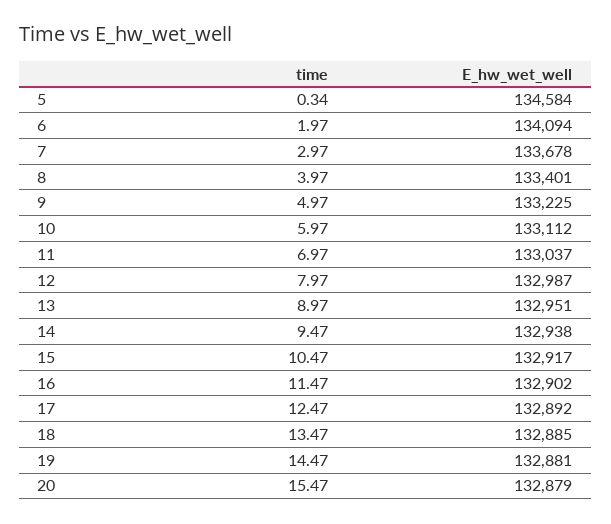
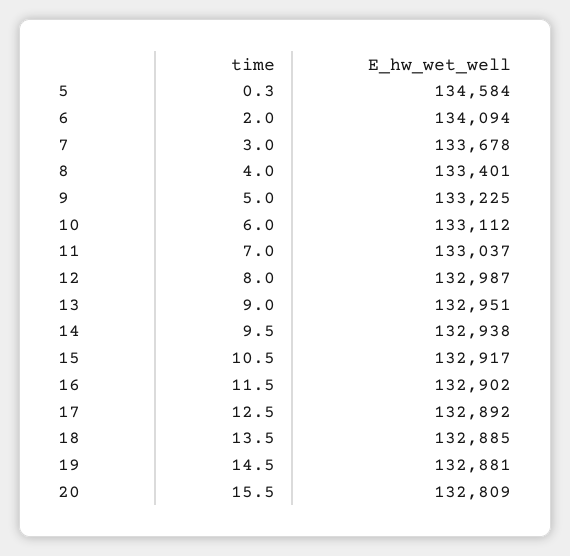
  {
    "time": {
      "5": 0.34,
      "6": 1.97,
      "7": 2.97,
      "8": 3.97,
      "9": 4.97,
      "10": 5.97,
      "11": 6.97,
      "12": 7.97,
      "13": 8.97,
      "14": 9.47,
      "15": 10.47,
      "16": 11.47,
      "17": 12.47,
      "18": 13.47,
      "19": 14.47,
      "20": 15.47
    },
    "E_hw_wet_well": {
      "5": 134584,
      "6": 134094,
      "7": 133678,
      "8": 133401,
      "9": 133225,
      "10": 133112,
      "11": 133037,
      "12": 132987,
      "13": 132951,
      "14": 132938,
      "15": 132917,
      "16": 132902,
      "17": 132892,
      "18": 132885,
      "19": 132881,
-     "20": 132879
+     "20": 132809
    }
  }

